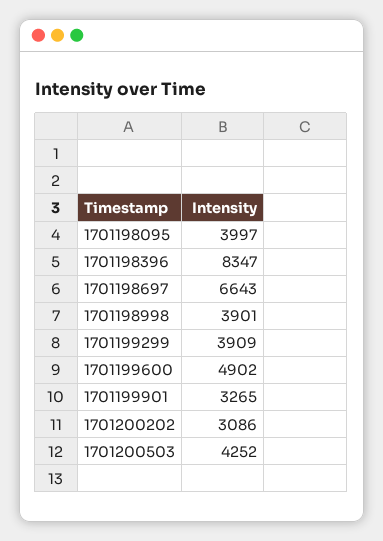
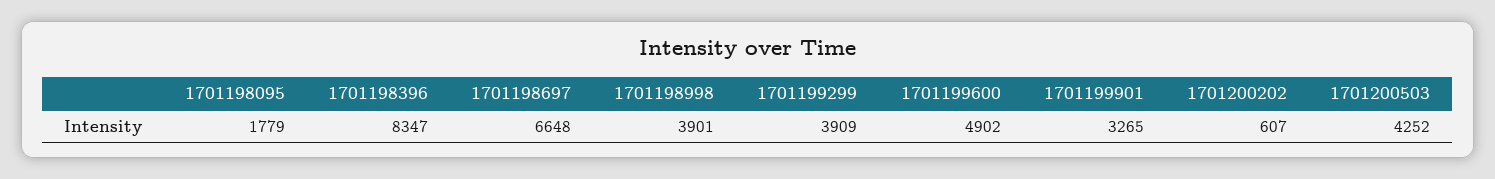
  {
-   "1701198095": 3997,
+   "1701198095": 1779,
    "1701198396": 8347,
-   "1701198697": 6643,
+   "1701198697": 6648,
    "1701198998": 3901,
    "1701199299": 3909,
    "1701199600": 4902,
    "1701199901": 3265,
-   "1701200202": 3086,
+   "1701200202": 607,
    "1701200503": 4252
  }

